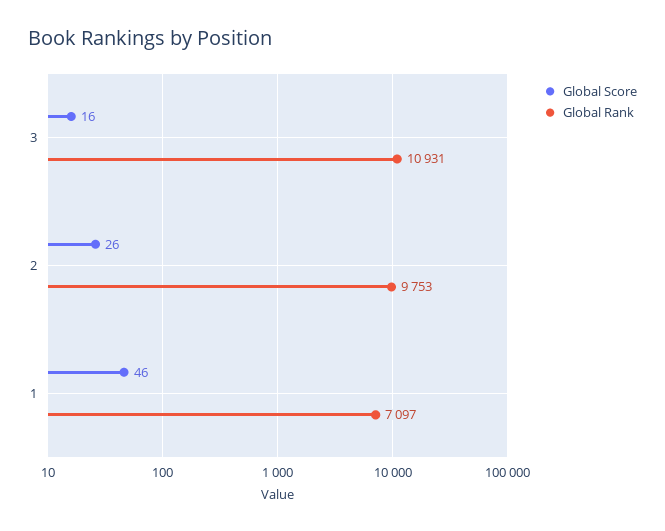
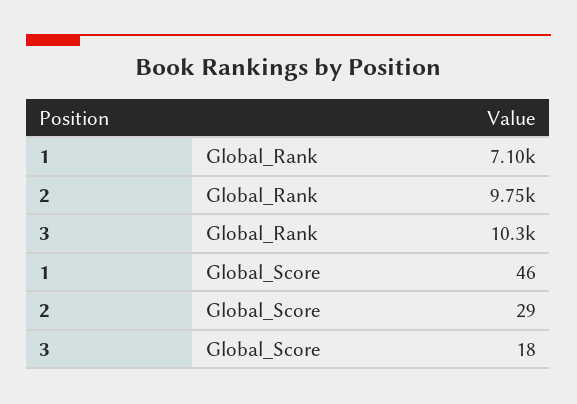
  {
    "Global Score": {
-     "3": 16,
+     "3": 18,
-     "2": 26,
+     "2": 29,
      "1": 46
    },
    "Global Rank": {
-     "3": 10931,
+     "3": 10300,
      "2": 9753,
      "1": 7097
    }
  }

